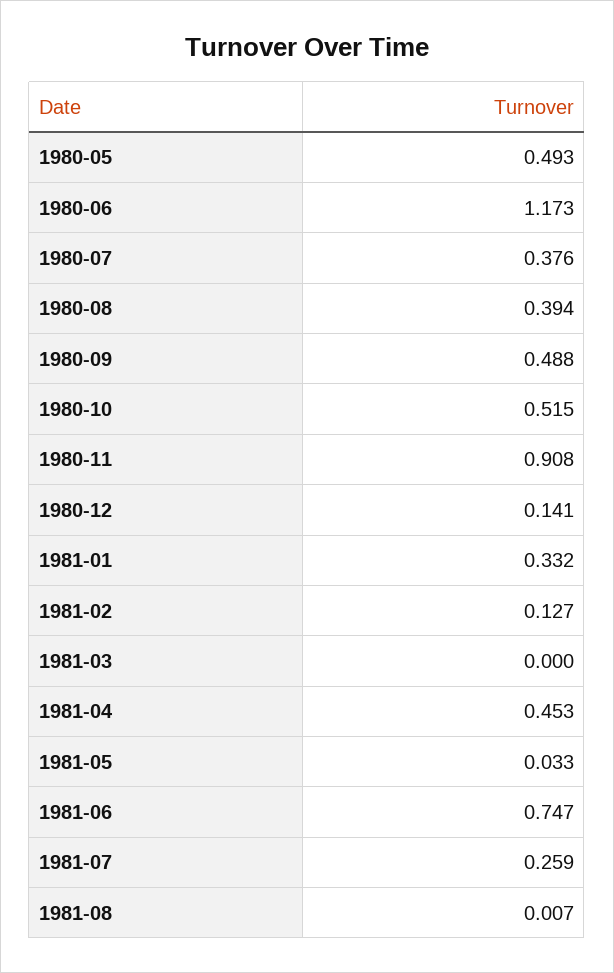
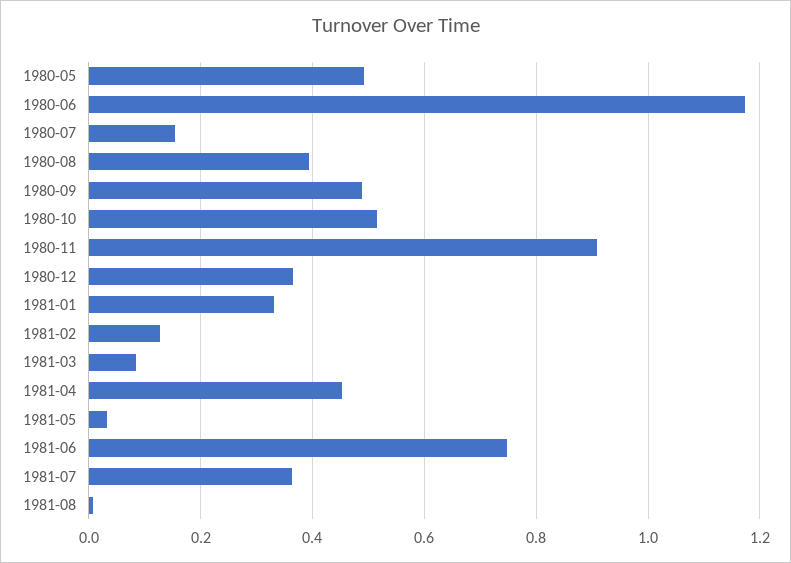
  {
    "1980-05": 0.493,
    "1980-06": 1.173,
-   "1980-07": 0.376,
+   "1980-07": 0.16,
    "1980-08": 0.394,
    "1980-09": 0.488,
    "1980-10": 0.515,
    "1980-11": 0.908,
-   "1980-12": 0.141,
+   "1980-12": 0.36,
    "1981-01": 0.332,
    "1981-02": 0.127,
-   "1981-03": 0,
+   "1981-03": 0.08,
    "1981-04": 0.453,
    "1981-05": 0.033,
    "1981-06": 0.747,
-   "1981-07": 0.259,
+   "1981-07": 0.36,
    "1981-08": 0.007
  }

